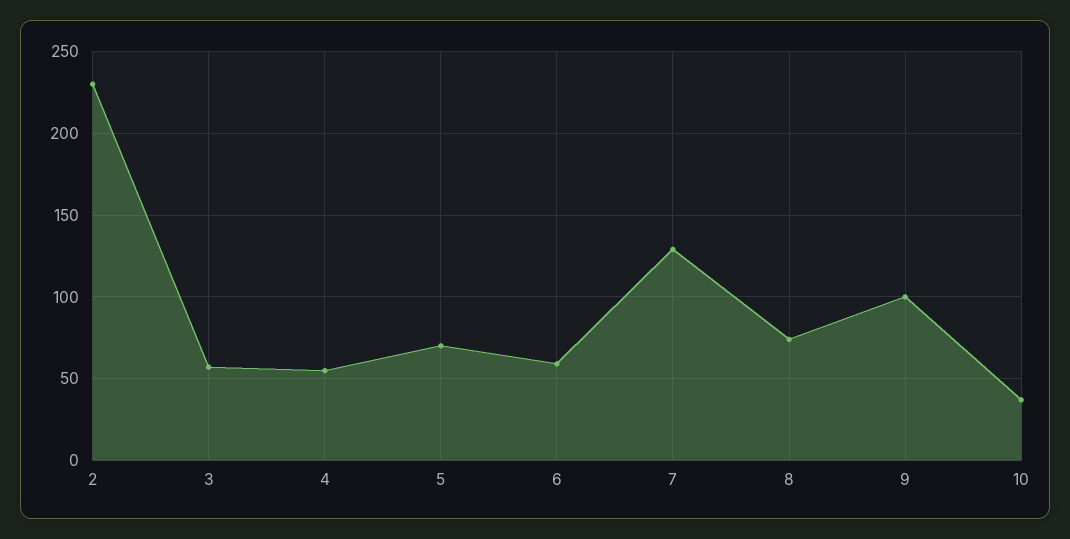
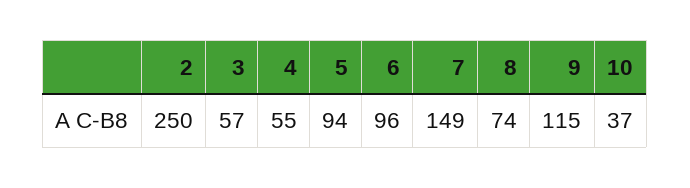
  {
-   "2": 230,
+   "2": 250,
    "3": 57,
    "4": 55,
-   "5": 70,
+   "5": 94,
-   "6": 60,
+   "6": 96,
-   "7": 130,
+   "7": 149,
    "8": 74,
-   "9": 100,
+   "9": 115,
    "10": 37
  }

